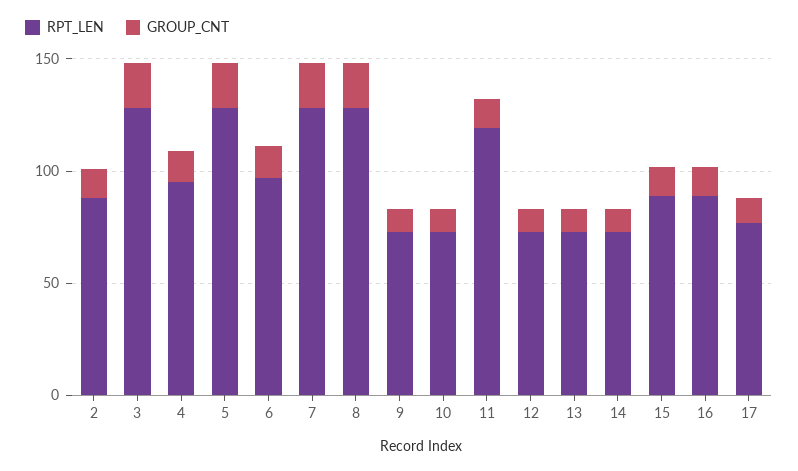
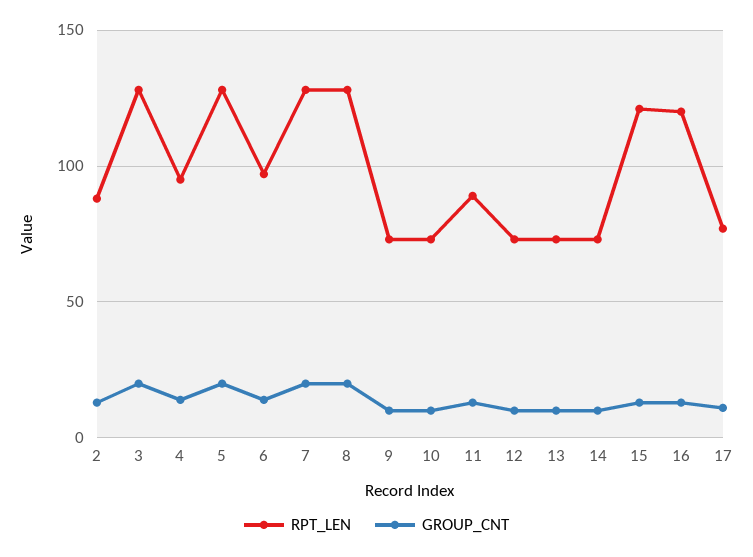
  {
    "RPT_LEN": {
      "2": 90,
      "3": 130,
      "4": 95,
      "5": 130,
      "6": 95,
      "7": 130,
      "8": 130,
      "9": 75,
      "10": 75,
-     "11": 120,
+     "11": 90,
      "12": 75,
      "13": 75,
      "14": 75,
-     "15": 90,
+     "15": 120,
-     "16": 90,
+     "16": 120,
      "17": 75
    },
    "GROUP_CNT": {
      "2": 15,
      "3": 20,
      "4": 15,
      "5": 20,
      "6": 15,
      "7": 20,
      "8": 20,
      "9": 10,
      "10": 10,
      "11": 15,
      "12": 10,
      "13": 10,
      "14": 10,
      "15": 15,
      "16": 15,
      "17": 10
    }
  }

